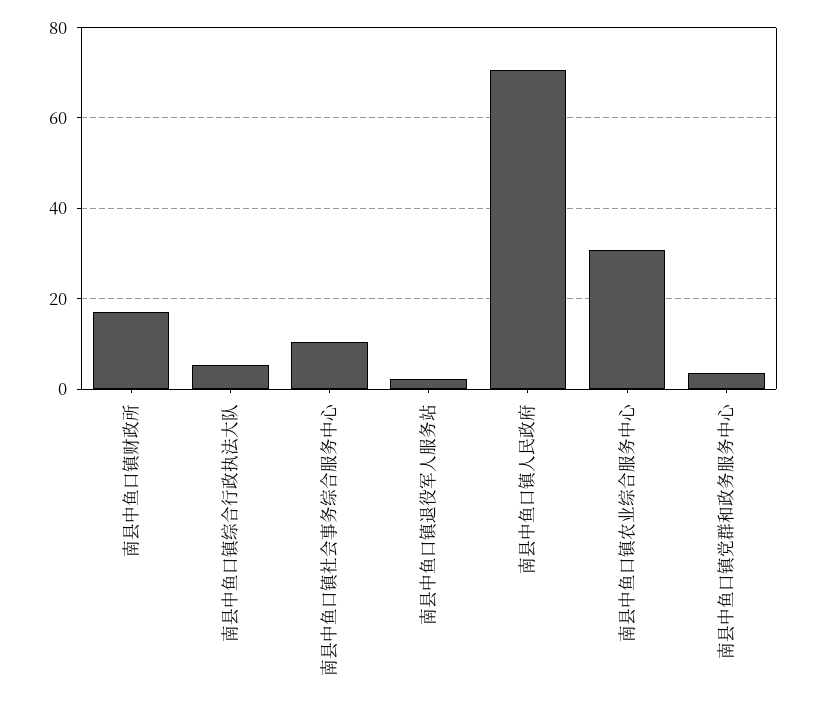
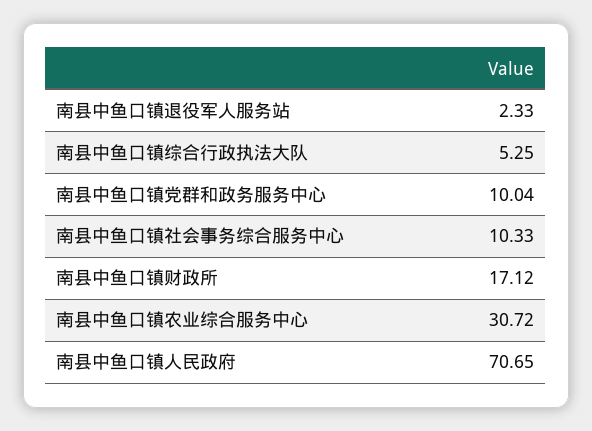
  {
    "南县中鱼口镇财政所": 17.12,
    "南县中鱼口镇综合行政执法大队": 5.25,
    "南县中鱼口镇社会事务综合服务中心": 10.33,
    "南县中鱼口镇退役军人服务站": 2.33,
    "南县中鱼口镇人民政府": 70.65,
    "南县中鱼口镇农业综合服务中心": 30.72,
-   "南县中鱼口镇党群和政务服务中心": 4
+   "南县中鱼口镇党群和政务服务中心": 10.04
  }

